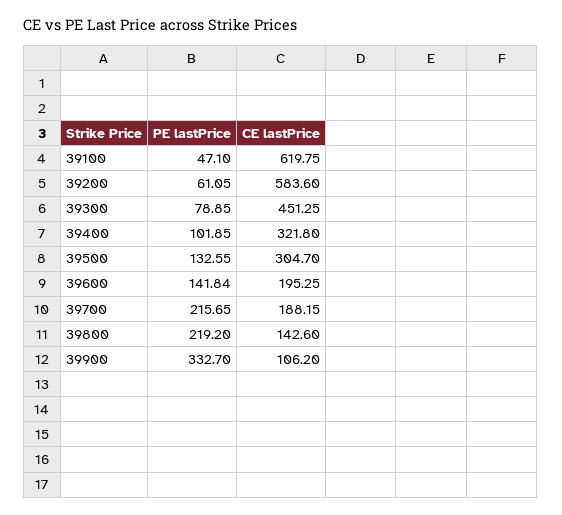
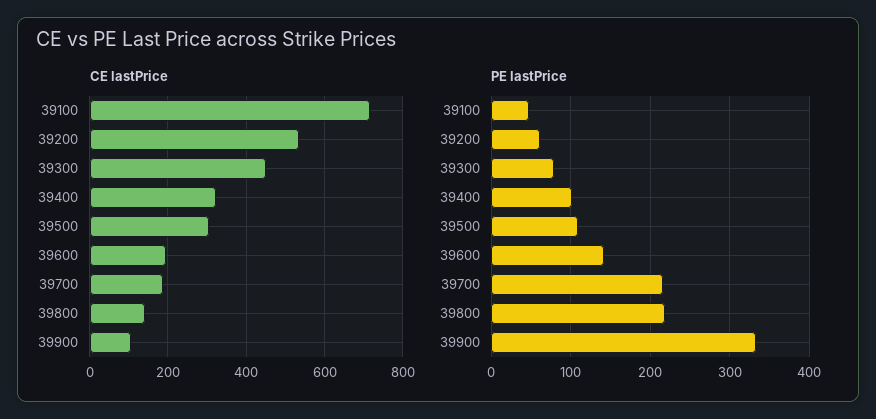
  {
    "PE lastPrice": {
      "39100": 47.1,
      "39200": 61.05,
      "39300": 78.85,
      "39400": 101.85,
-     "39500": 132.55,
+     "39500": 110,
      "39600": 141.84,
      "39700": 215.65,
      "39800": 219.2,
      "39900": 332.7
    },
    "CE lastPrice": {
-     "39100": 619.75,
+     "39100": 720,
-     "39200": 583.6,
+     "39200": 540,
      "39300": 451.25,
      "39400": 321.8,
      "39500": 304.7,
      "39600": 195.25,
      "39700": 188.15,
      "39800": 142.6,
      "39900": 106.2
    }
  }

